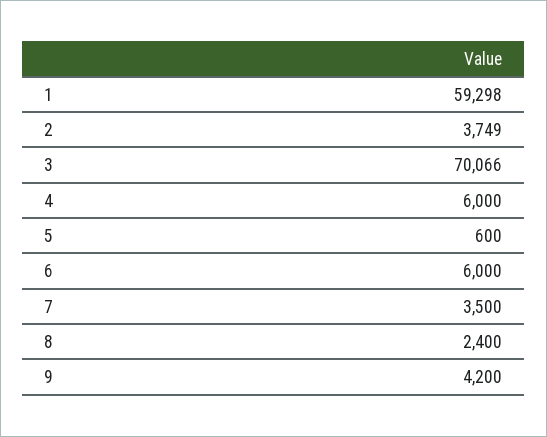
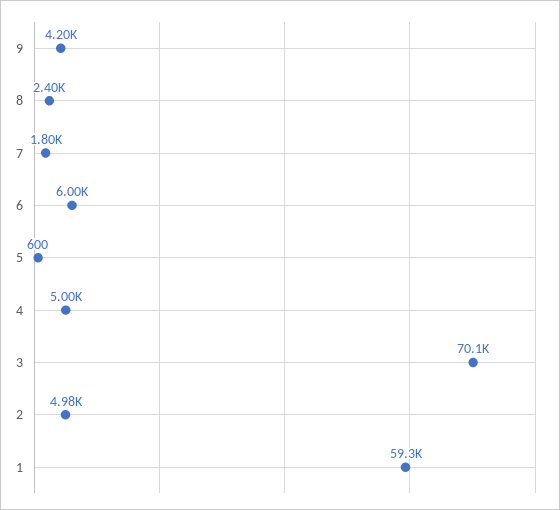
  {
    "1": 59298,
-   "2": 3749,
+   "2": 4980,
    "3": 70066,
-   "4": 6000,
+   "4": 5000,
    "5": 600,
    "6": 6000,
-   "7": 3500,
+   "7": 1800,
    "8": 2400,
    "9": 4200
  }

